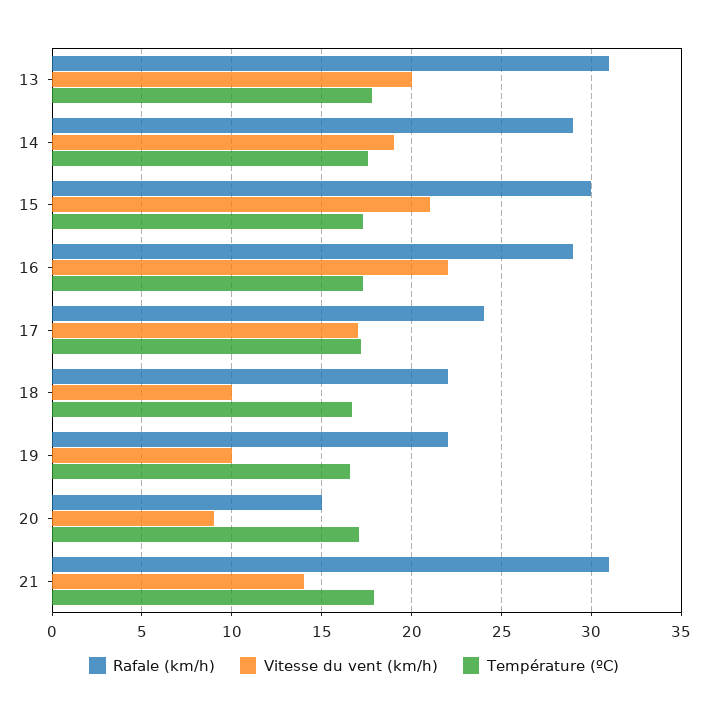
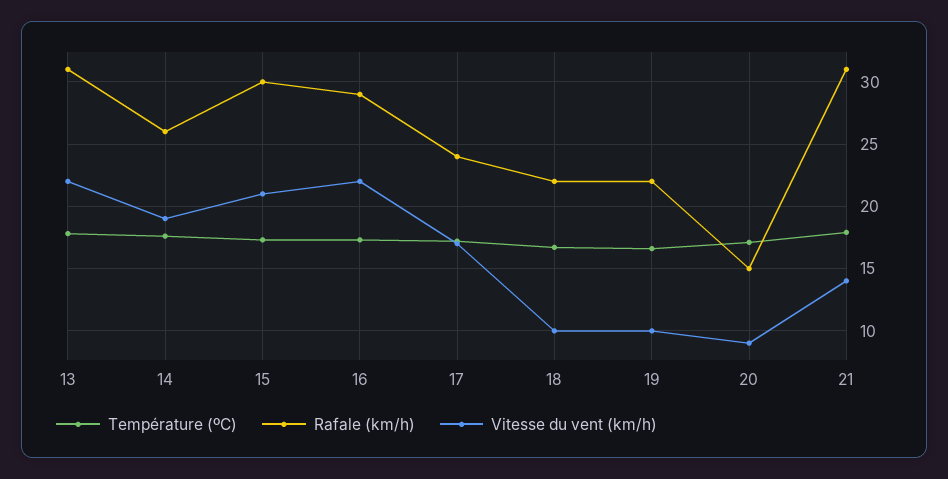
  {
    "Rafale (km/h)": {
      "13": 31,
-     "14": 29,
+     "14": 26,
      "15": 30,
      "16": 29,
      "17": 24,
      "18": 22,
      "19": 22,
      "20": 15,
      "21": 31
    },
    "Vitesse du vent (km/h)": {
-     "13": 20,
+     "13": 22,
      "14": 19,
      "15": 21,
      "16": 22,
      "17": 17,
      "18": 10,
      "19": 10,
      "20": 9,
      "21": 14
    },
    "Température (ºC)": {
      "13": 18,
      "14": 17.5,
      "15": 17.5,
      "16": 17.5,
      "17": 17,
      "18": 16.5,
      "19": 16.5,
      "20": 17,
      "21": 18
    }
  }

